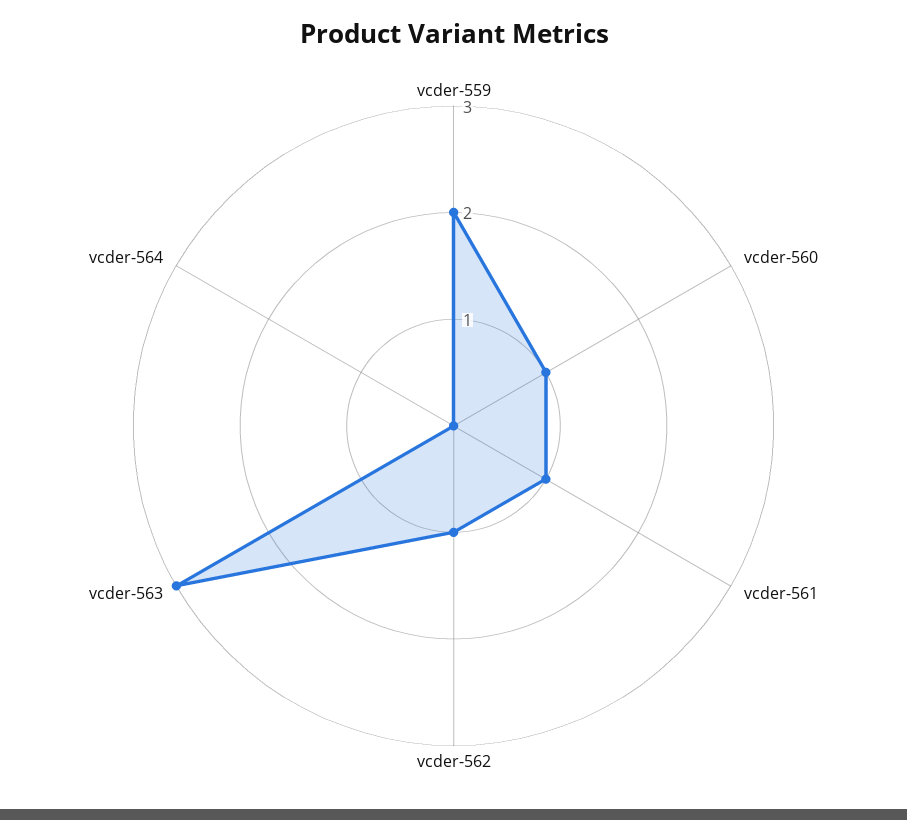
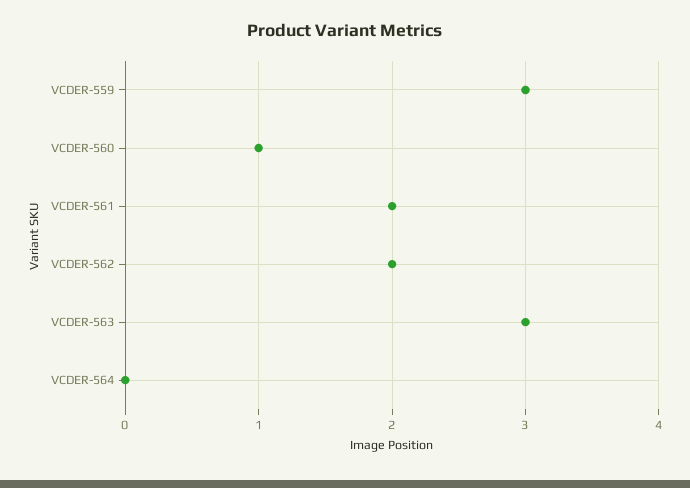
  {
-   "vcder-559": 2,
+   "vcder-559": 3,
    "vcder-560": 1,
-   "vcder-561": 1,
+   "vcder-561": 2,
-   "vcder-562": 1,
+   "vcder-562": 2,
    "vcder-563": 3,
    "vcder-564": 0
  }

